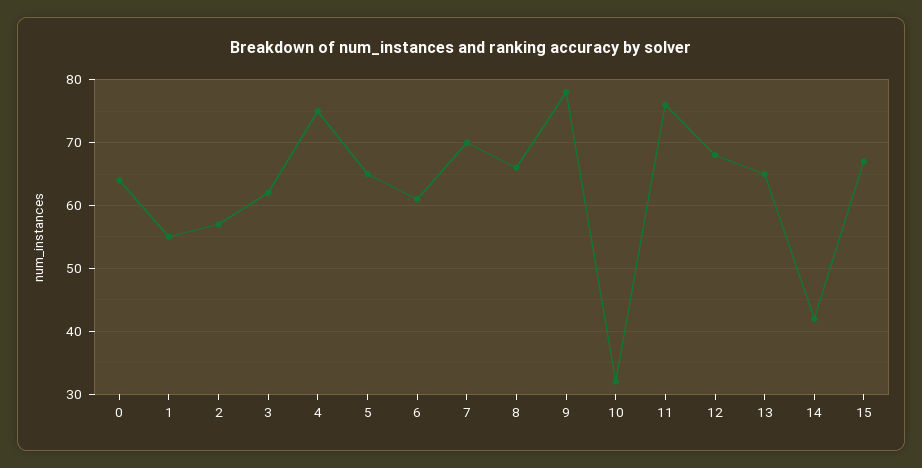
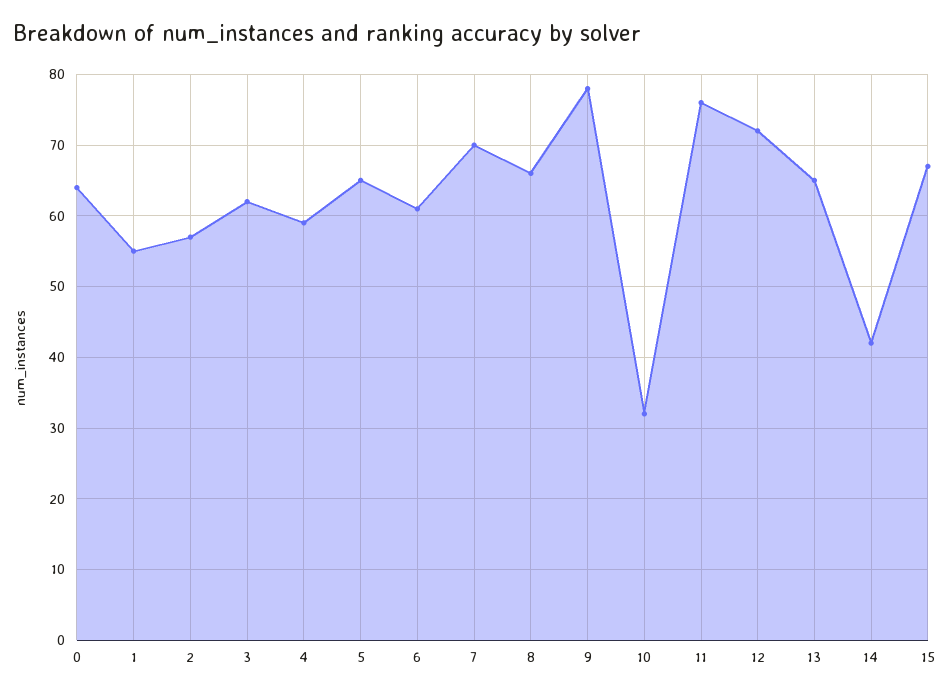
  {
    "0": 64,
    "1": 55,
    "2": 57,
    "3": 62,
-   "4": 75,
+   "4": 59,
    "5": 65,
    "6": 61,
    "7": 70,
    "8": 66,
    "9": 78,
    "10": 32,
    "11": 76,
-   "12": 68,
+   "12": 72,
    "13": 65,
    "14": 42,
    "15": 67
  }

